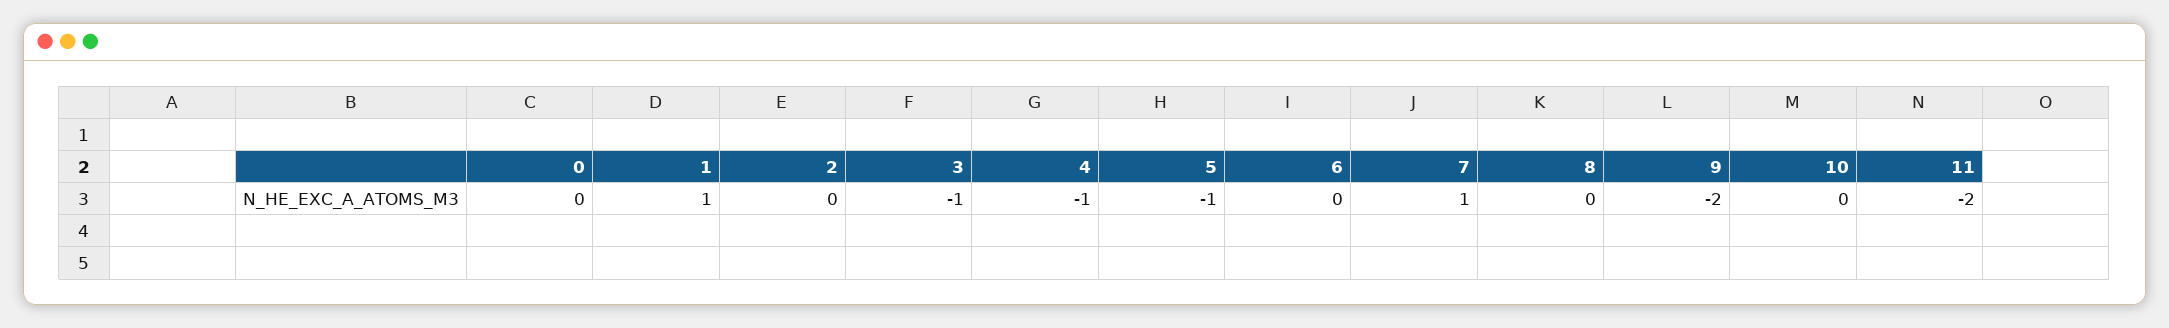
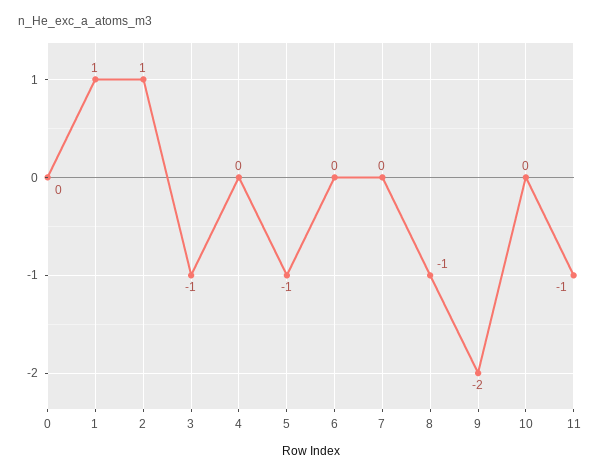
  {
    "0": 0,
    "1": 1,
-   "2": 0,
+   "2": 1,
    "3": -1,
-   "4": -1,
+   "4": 0,
    "5": -1,
    "6": 0,
-   "7": 1,
+   "7": 0,
-   "8": 0,
+   "8": -1,
    "9": -2,
    "10": 0,
-   "11": -2
+   "11": -1
  }

